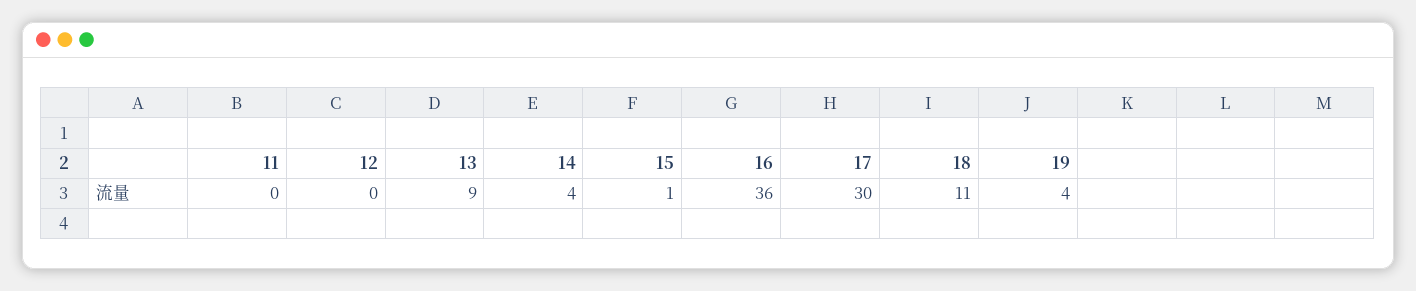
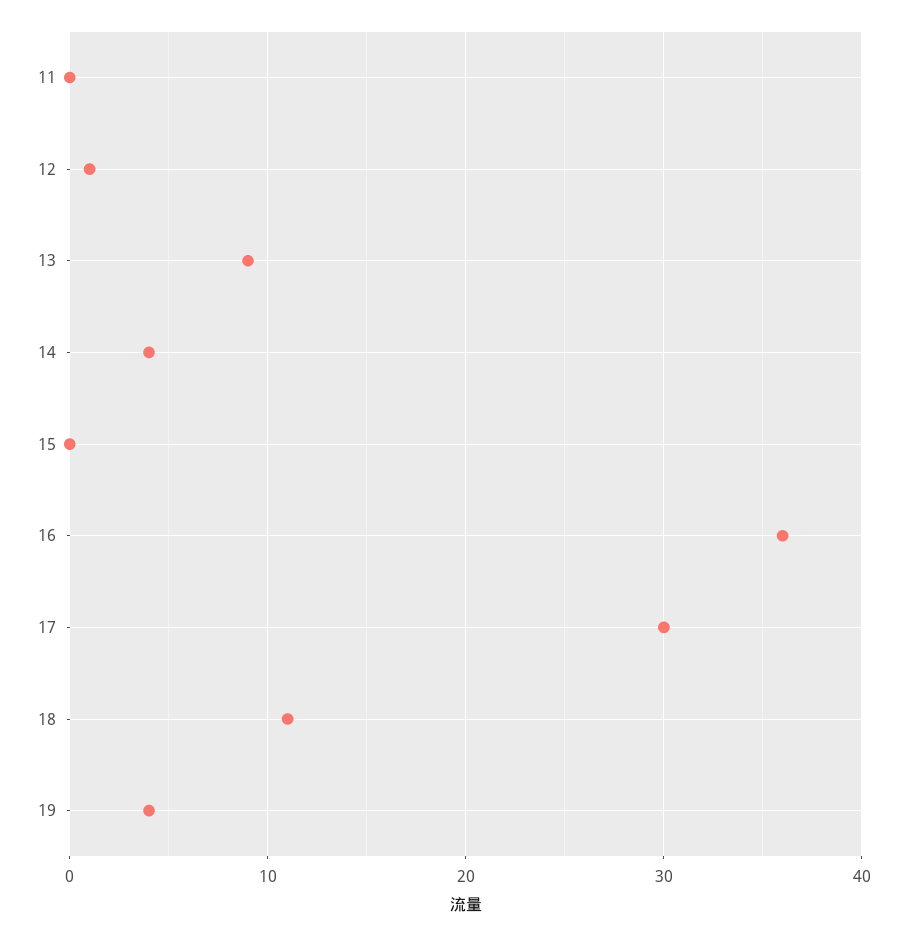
  {
    "11": 0,
-   "12": 0,
+   "12": 1,
    "13": 9,
    "14": 4,
-   "15": 1,
+   "15": 0,
    "16": 36,
    "17": 30,
    "18": 11,
    "19": 4
  }

